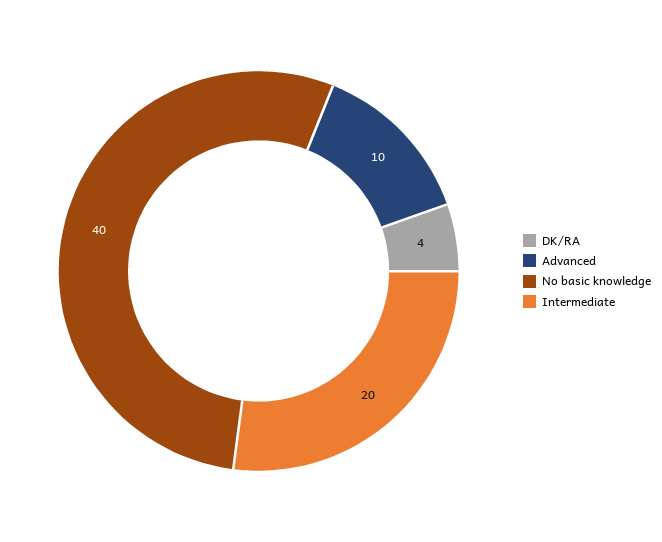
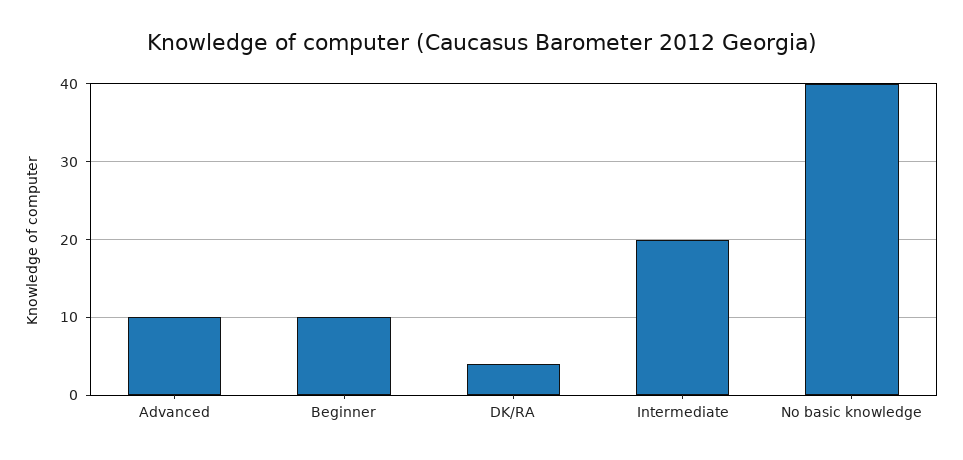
  {
    "DK/RA": 4,
    "Advanced": 10,
    "No basic knowledge": 40,
-   "Intermediate": 20
+   "Intermediate": 20,
+   "Beginner": 10
  }

